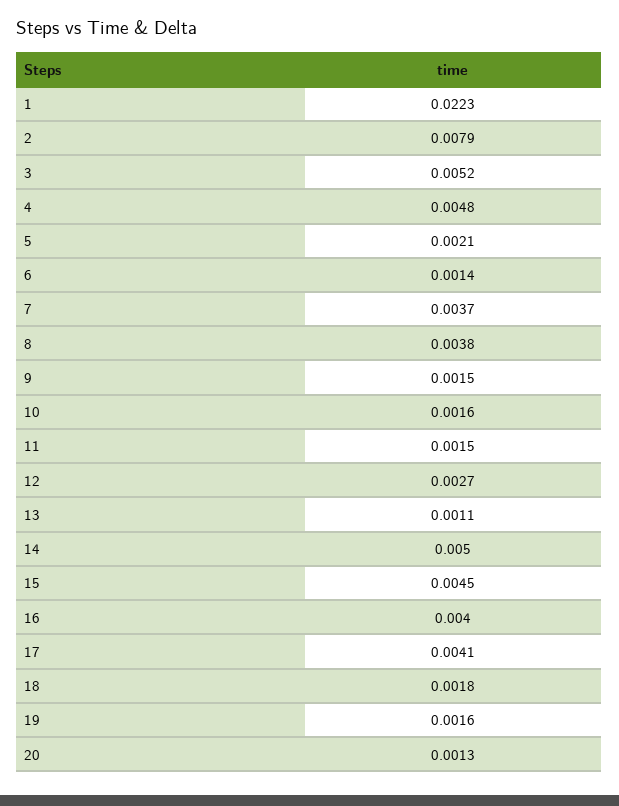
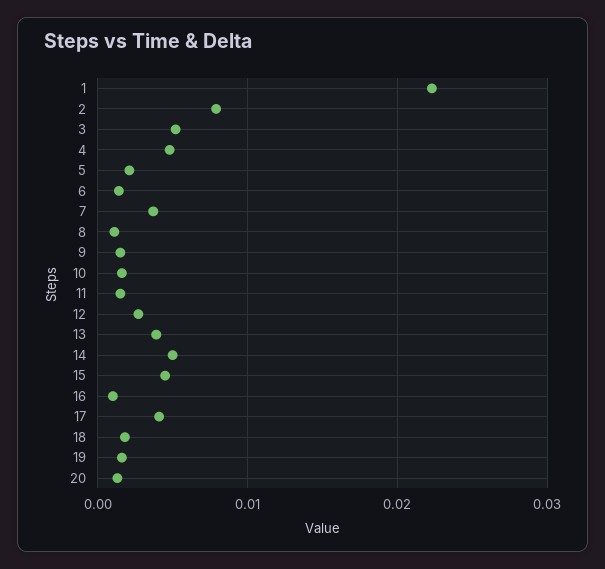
  {
    "1": 0.0223,
    "2": 0.0079,
    "3": 0.0052,
    "4": 0.0048,
    "5": 0.0021,
    "6": 0.0014,
    "7": 0.0037,
-   "8": 0.0038,
+   "8": 0.001,
    "9": 0.0015,
    "10": 0.0016,
    "11": 0.0015,
    "12": 0.0027,
-   "13": 0.0011,
+   "13": 0.004,
    "14": 0.005,
    "15": 0.0045,
-   "16": 0.004,
+   "16": 0.001,
    "17": 0.0041,
    "18": 0.0018,
    "19": 0.0016,
    "20": 0.0013
  }

